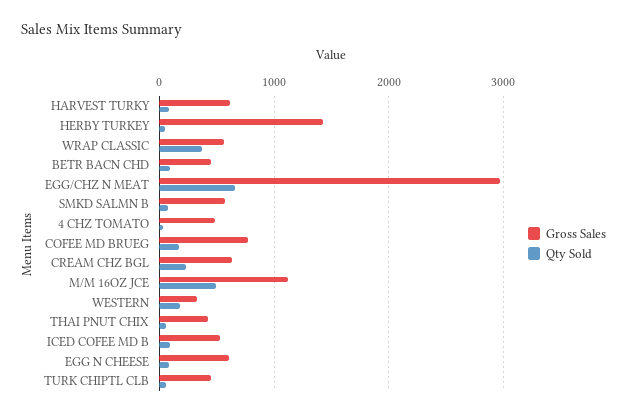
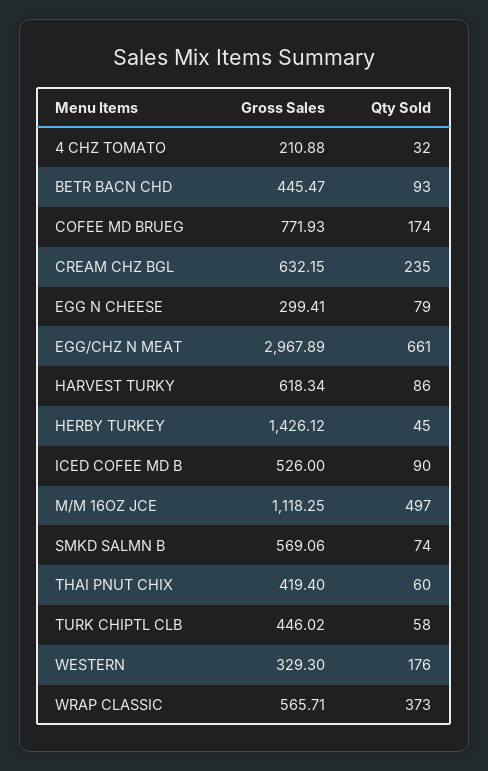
  {
    "Gross Sales": {
      "HARVEST TURKY": 618.34,
      "HERBY TURKEY": 1426.12,
      "WRAP CLASSIC": 565.71,
      "BETR BACN CHD": 445.47,
      "EGG/CHZ N MEAT": 2967.89,
      "SMKD SALMN B": 569.06,
-     "4 CHZ TOMATO": 500,
+     "4 CHZ TOMATO": 210.88,
      "COFEE MD BRUEG": 771.93,
      "CREAM CHZ BGL": 632.15,
      "M/M 16OZ JCE": 1118.25,
      "WESTERN": 329.3,
      "THAI PNUT CHIX": 419.4,
      "ICED COFEE MD B": 526,
-     "EGG N CHEESE": 600,
+     "EGG N CHEESE": 299.41,
      "TURK CHIPTL CLB": 446.02
    },
    "Qty Sold": {
      "HARVEST TURKY": 86,
      "HERBY TURKEY": 45,
      "WRAP CLASSIC": 373,
      "BETR BACN CHD": 93,
      "EGG/CHZ N MEAT": 661,
      "SMKD SALMN B": 74,
      "4 CHZ TOMATO": 32,
      "COFEE MD BRUEG": 174,
      "CREAM CHZ BGL": 235,
      "M/M 16OZ JCE": 497,
      "WESTERN": 176,
      "THAI PNUT CHIX": 60,
      "ICED COFEE MD B": 90,
      "EGG N CHEESE": 79,
      "TURK CHIPTL CLB": 58
    }
  }

